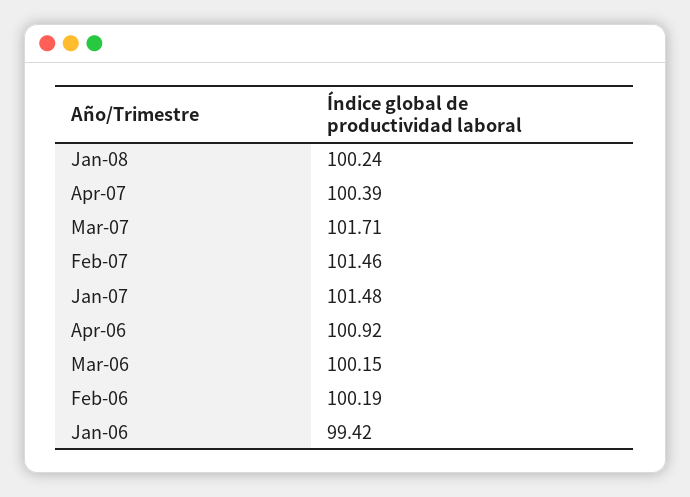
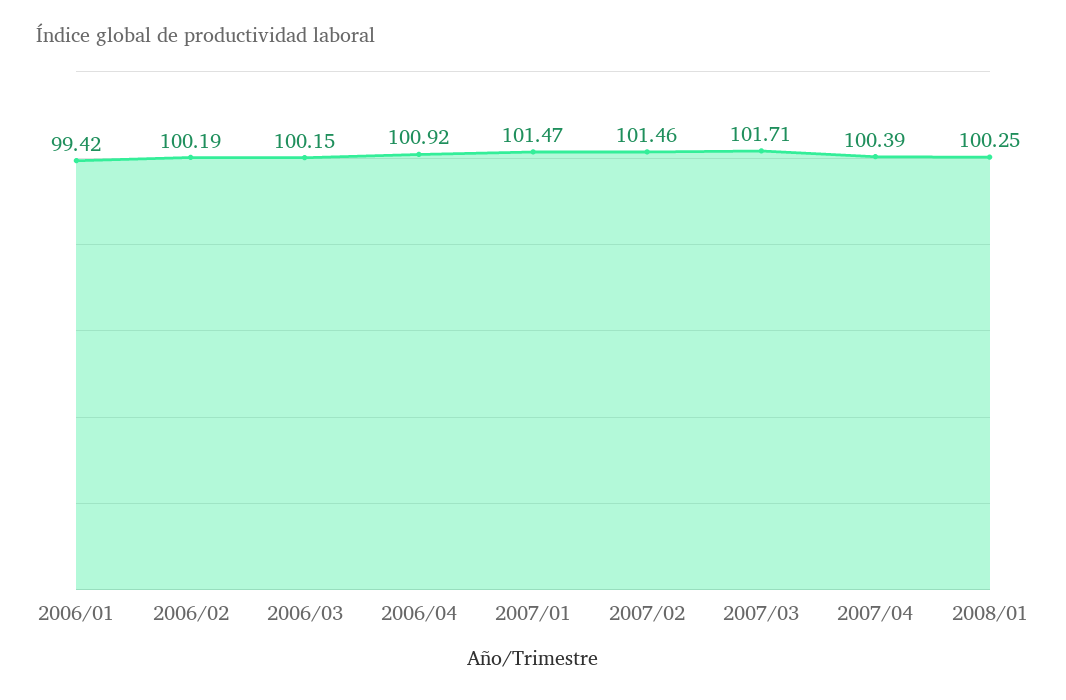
  {
-   "Jan-08": 100.24,
+   "Jan-08": 100.25,
    "Apr-07": 100.39,
    "Mar-07": 101.71,
    "Feb-07": 101.46,
-   "Jan-07": 101.48,
+   "Jan-07": 101.47,
    "Apr-06": 100.92,
    "Mar-06": 100.15,
    "Feb-06": 100.19,
    "Jan-06": 99.42
  }

